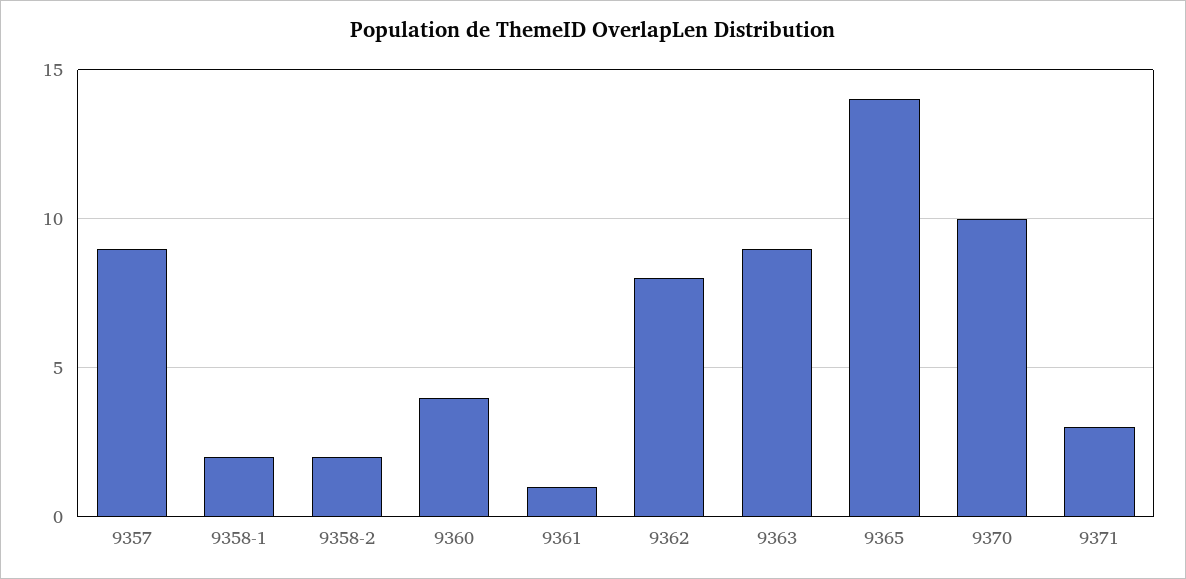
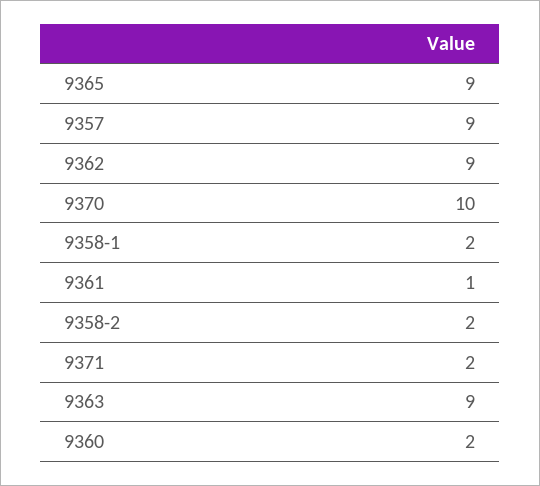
  {
    "9357": 9,
    "9358-1": 2,
    "9358-2": 2,
-   "9360": 4,
+   "9360": 2,
    "9361": 1,
-   "9362": 8,
+   "9362": 9,
    "9363": 9,
-   "9365": 14,
+   "9365": 9,
    "9370": 10,
-   "9371": 3
+   "9371": 2
  }

